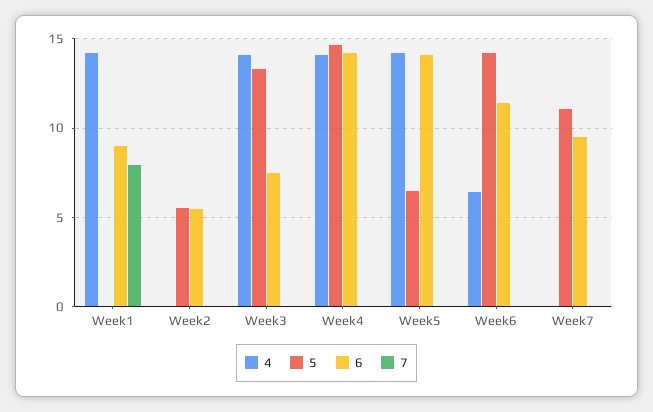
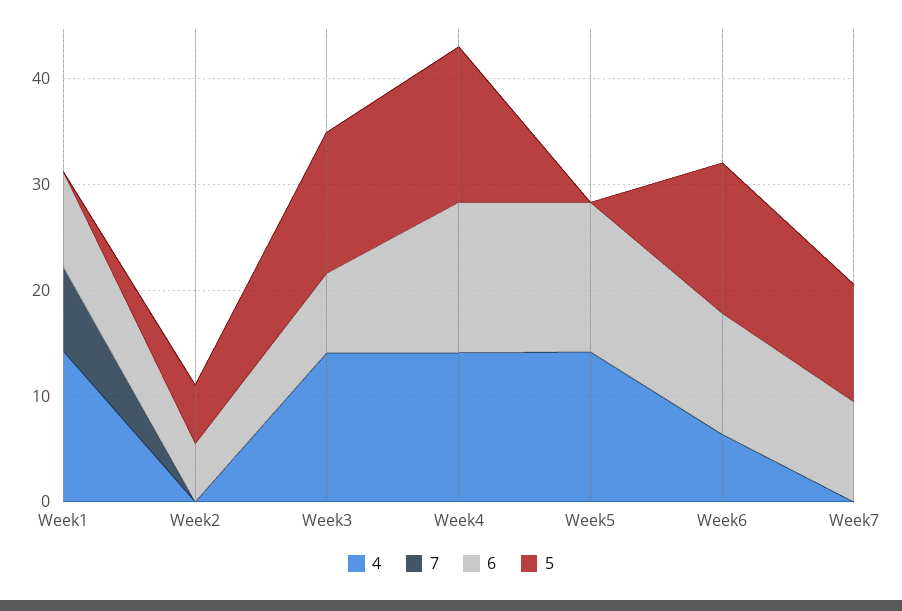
  {
    "4": {
      "Week1": 14,
      "Week2": 0,
      "Week3": 14,
      "Week4": 14,
      "Week5": 14,
      "Week6": 6.5,
      "Week7": 0
    },
    "5": {
      "Week1": 0,
      "Week2": 5.5,
      "Week3": 13.5,
      "Week4": 14.5,
-     "Week5": 6.5,
+     "Week5": 0,
      "Week6": 14,
      "Week7": 11
    },
    "6": {
      "Week1": 9,
      "Week2": 5.5,
      "Week3": 7.5,
      "Week4": 14,
      "Week5": 14,
      "Week6": 11.5,
      "Week7": 9.5
    },
    "7": {
      "Week1": 8,
      "Week2": 0,
      "Week3": 0,
      "Week4": 0,
      "Week5": 0,
      "Week6": 0,
      "Week7": 0
    }
  }

